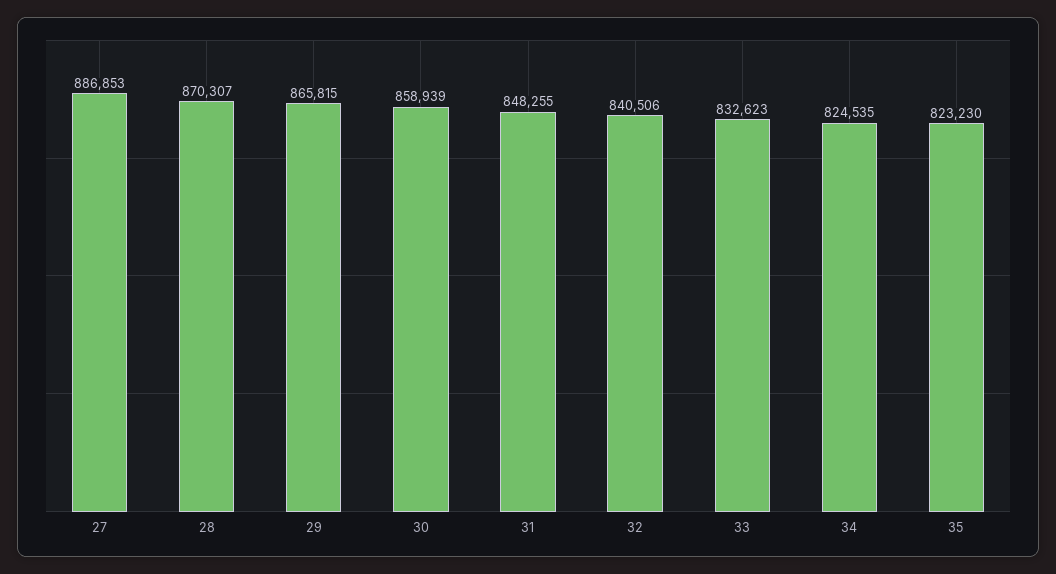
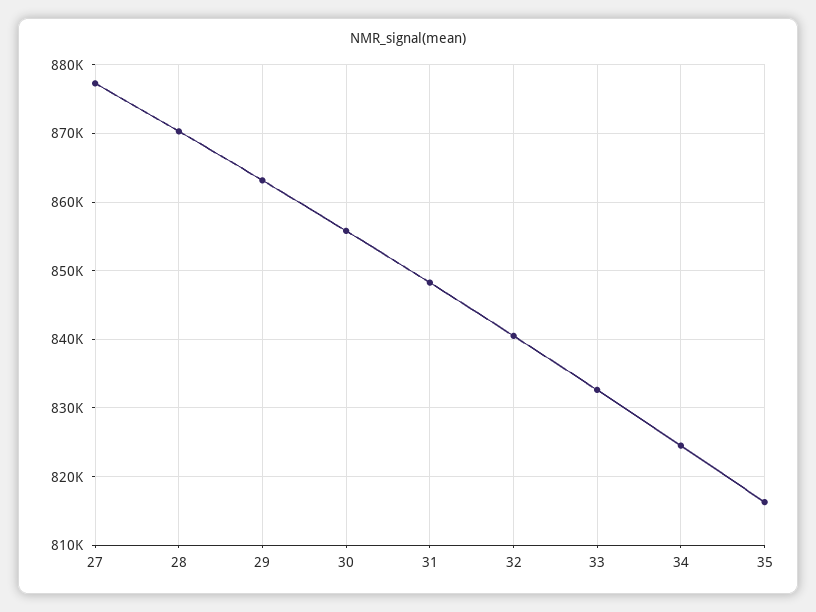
  {
-   "27": 886853,
+   "27": 877000,
    "28": 870307,
-   "29": 865815,
+   "29": 863000,
-   "30": 858939,
+   "30": 856000,
    "31": 848255,
    "32": 840506,
    "33": 832623,
    "34": 824535,
-   "35": 823230
+   "35": 816000
  }

